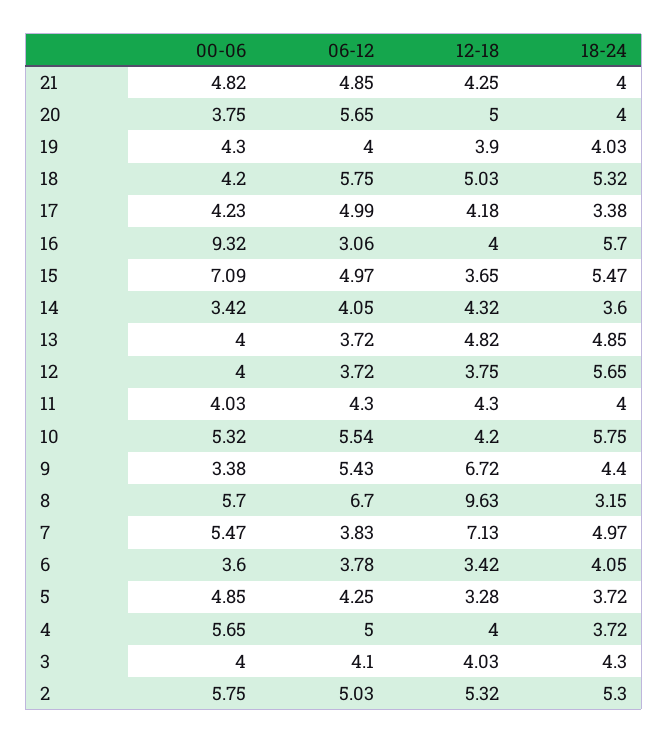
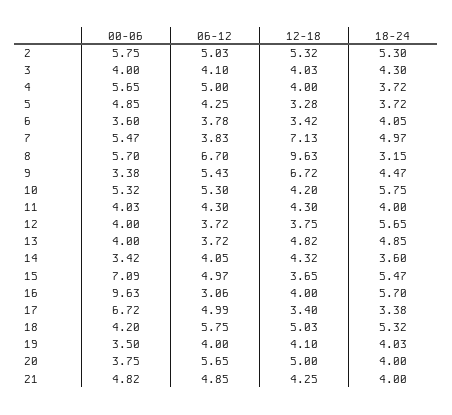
  {
    "00-06": {
      "21": 4.82,
      "20": 3.75,
-     "19": 4.3,
+     "19": 3.5,
      "18": 4.2,
-     "17": 4.23,
+     "17": 6.72,
-     "16": 9.32,
+     "16": 9.63,
      "15": 7.09,
      "14": 3.42,
      "13": 4,
      "12": 4,
      "11": 4.03,
      "10": 5.32,
      "9": 3.38,
      "8": 5.7,
      "7": 5.47,
      "6": 3.6,
      "5": 4.85,
      "4": 5.65,
      "3": 4,
      "2": 5.75
    },
    "06-12": {
      "21": 4.85,
      "20": 5.65,
      "19": 4,
      "18": 5.75,
      "17": 4.99,
      "16": 3.06,
      "15": 4.97,
      "14": 4.05,
      "13": 3.72,
      "12": 3.72,
      "11": 4.3,
-     "10": 5.54,
+     "10": 5.3,
      "9": 5.43,
      "8": 6.7,
      "7": 3.83,
      "6": 3.78,
      "5": 4.25,
      "4": 5,
      "3": 4.1,
      "2": 5.03
    },
    "12-18": {
      "21": 4.25,
      "20": 5,
-     "19": 3.9,
+     "19": 4.1,
      "18": 5.03,
-     "17": 4.18,
+     "17": 3.4,
      "16": 4,
      "15": 3.65,
      "14": 4.32,
      "13": 4.82,
      "12": 3.75,
      "11": 4.3,
      "10": 4.2,
      "9": 6.72,
      "8": 9.63,
      "7": 7.13,
      "6": 3.42,
      "5": 3.28,
      "4": 4,
      "3": 4.03,
      "2": 5.32
    },
    "18-24": {
      "21": 4,
      "20": 4,
      "19": 4.03,
      "18": 5.32,
      "17": 3.38,
      "16": 5.7,
      "15": 5.47,
      "14": 3.6,
      "13": 4.85,
      "12": 5.65,
      "11": 4,
      "10": 5.75,
-     "9": 4.4,
+     "9": 4.47,
      "8": 3.15,
      "7": 4.97,
      "6": 4.05,
      "5": 3.72,
      "4": 3.72,
      "3": 4.3,
      "2": 5.3
    }
  }

